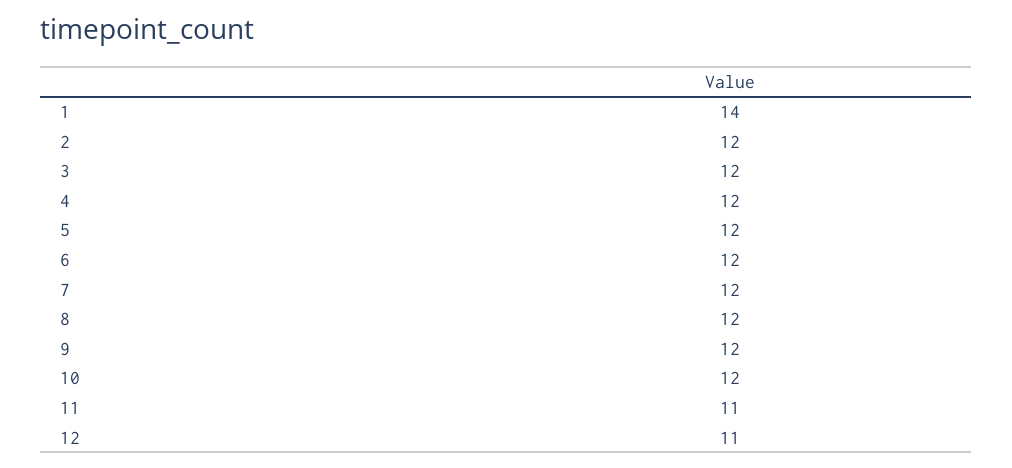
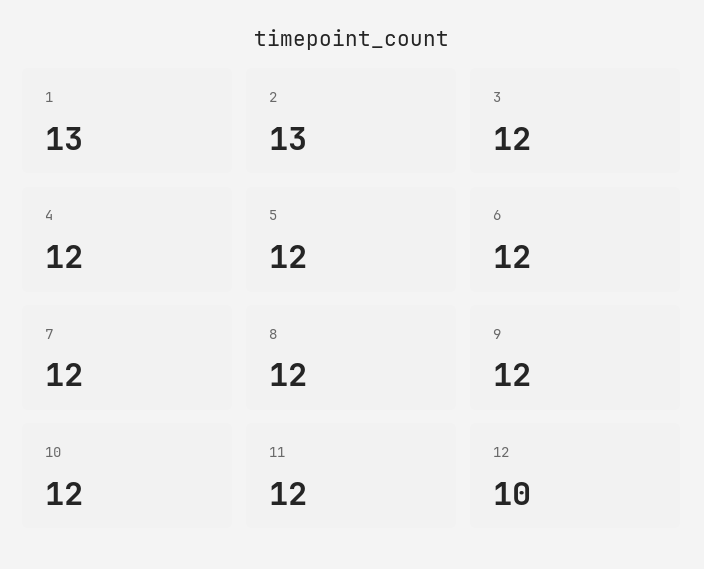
  {
-   "1": 14,
+   "1": 13,
-   "2": 12,
+   "2": 13,
    "3": 12,
    "4": 12,
    "5": 12,
    "6": 12,
    "7": 12,
    "8": 12,
    "9": 12,
    "10": 12,
-   "11": 11,
+   "11": 12,
-   "12": 11
+   "12": 10
  }

